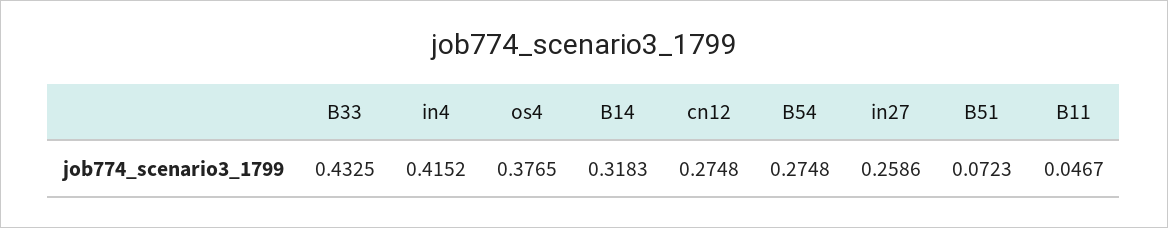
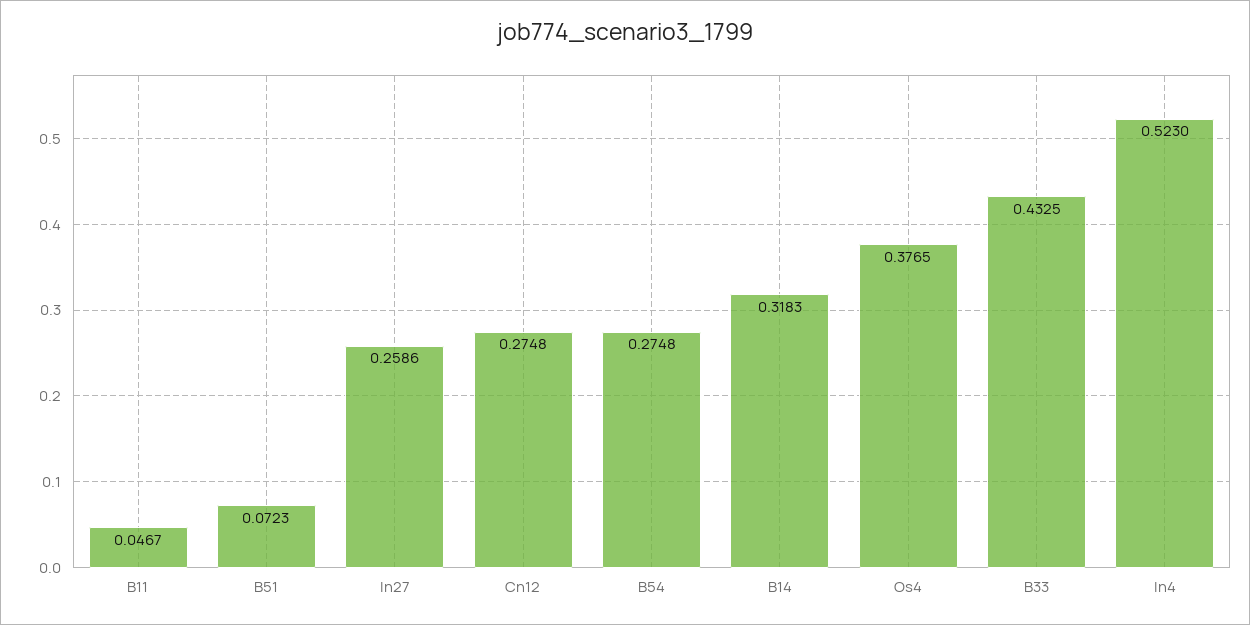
  {
    "B33": 0.4325,
-   "in4": 0.4152,
+   "in4": 0.523,
    "os4": 0.3765,
    "B14": 0.3183,
    "cn12": 0.2748,
    "B54": 0.2748,
    "in27": 0.2586,
    "B51": 0.0723,
    "B11": 0.0467
  }

